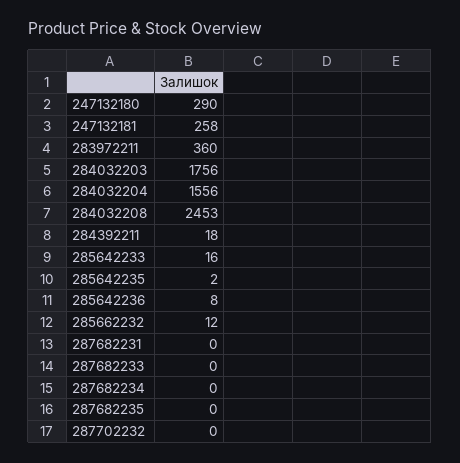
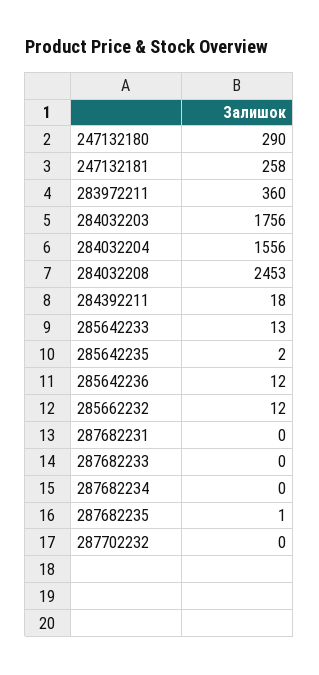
  {
    "247132180": 290,
    "247132181": 258,
    "283972211": 360,
    "284032203": 1756,
    "284032204": 1556,
    "284032208": 2453,
    "284392211": 18,
-   "285642233": 16,
+   "285642233": 13,
    "285642235": 2,
-   "285642236": 8,
+   "285642236": 12,
    "285662232": 12,
    "287682231": 0,
    "287682233": 0,
    "287682234": 0,
-   "287682235": 0,
+   "287682235": 1,
    "287702232": 0
  }

